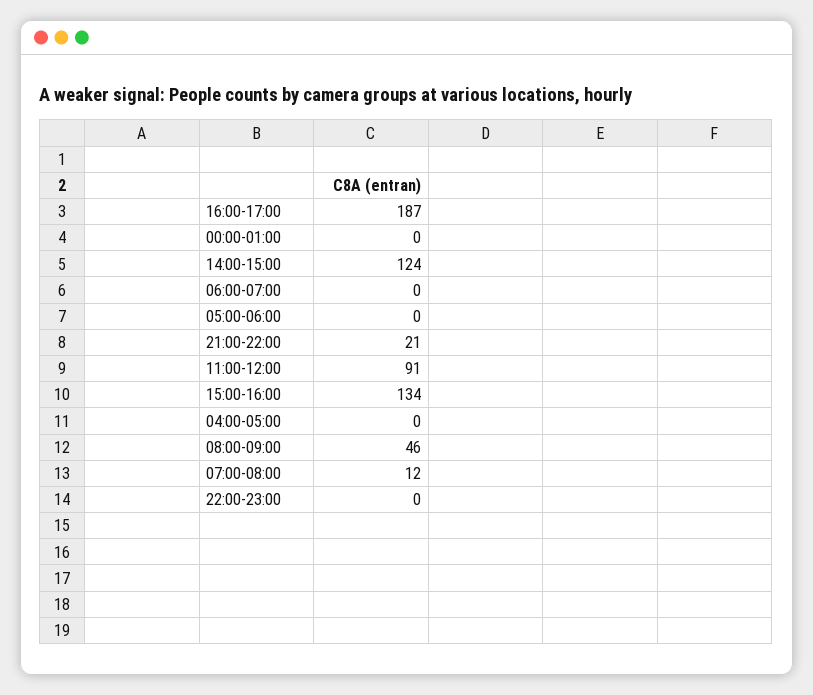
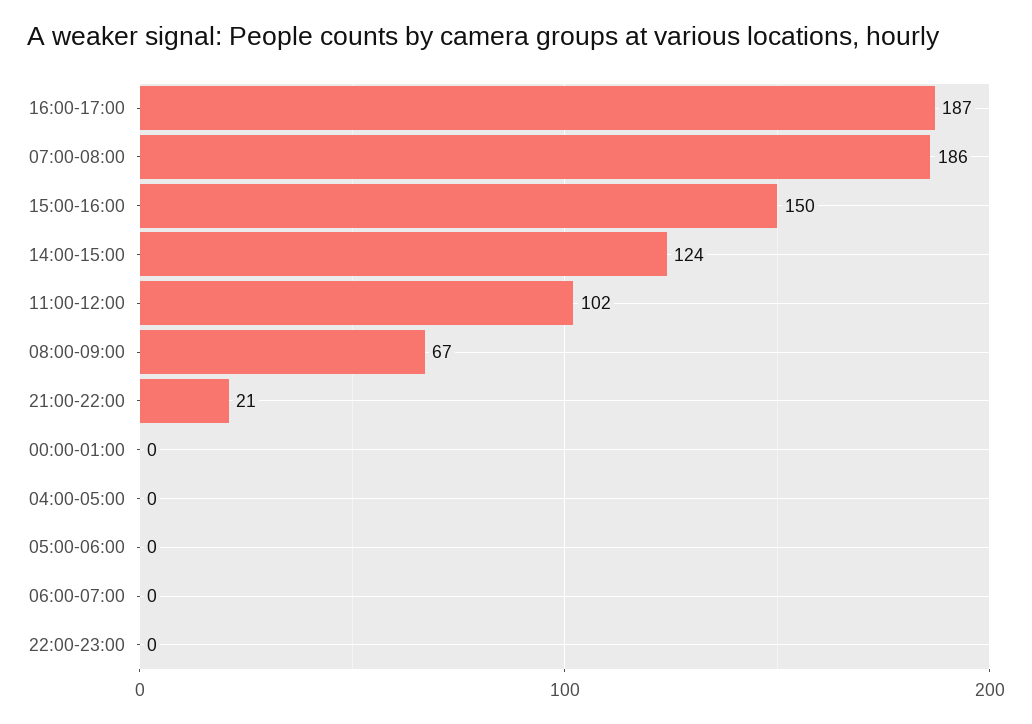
  {
    "16:00-17:00": 187,
    "00:00-01:00": 0,
    "14:00-15:00": 124,
    "06:00-07:00": 0,
    "05:00-06:00": 0,
    "21:00-22:00": 21,
-   "11:00-12:00": 91,
+   "11:00-12:00": 102,
-   "15:00-16:00": 134,
+   "15:00-16:00": 150,
    "04:00-05:00": 0,
-   "08:00-09:00": 46,
+   "08:00-09:00": 67,
-   "07:00-08:00": 12,
+   "07:00-08:00": 186,
    "22:00-23:00": 0
  }

